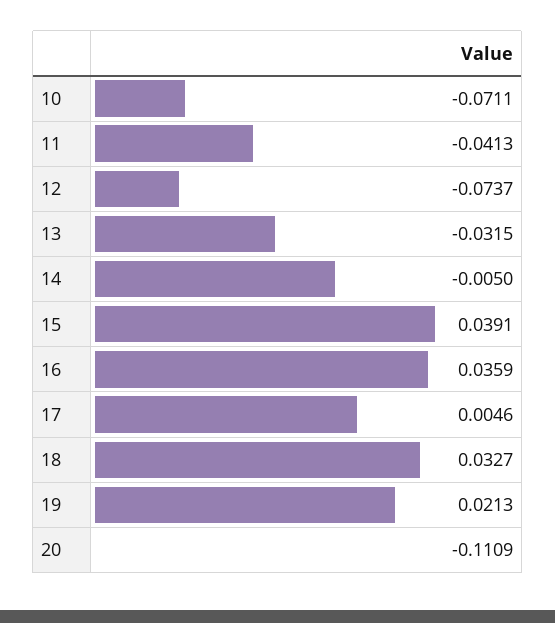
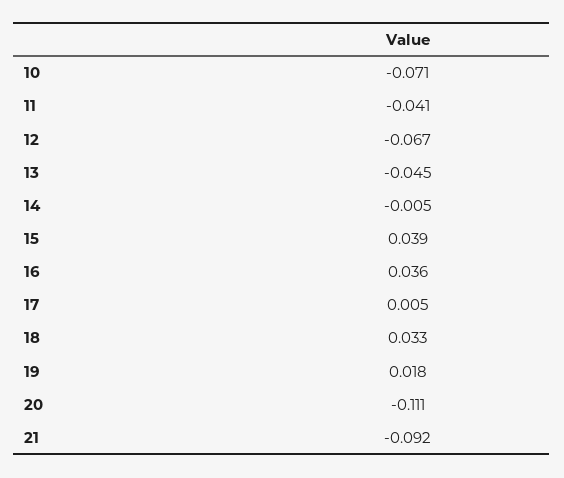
  {
    "10": -0.0711,
    "11": -0.0413,
-   "12": -0.0737,
+   "12": -0.067,
-   "13": -0.0315,
+   "13": -0.045,
    "14": -0.005,
    "15": 0.0391,
    "16": 0.0359,
    "17": 0.0046,
    "18": 0.0327,
-   "19": 0.0213,
+   "19": 0.018,
-   "20": -0.1109
+   "20": -0.1109,
+   "21": -0.092
  }

